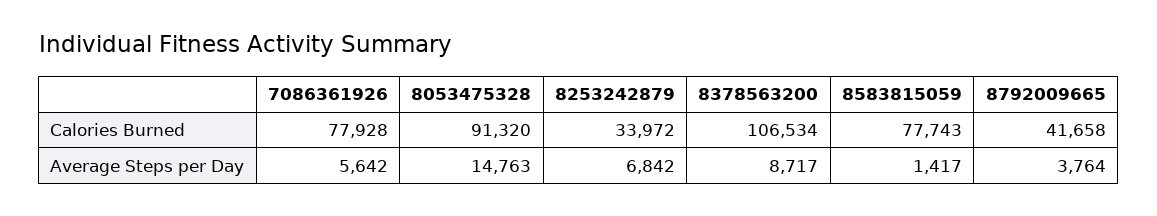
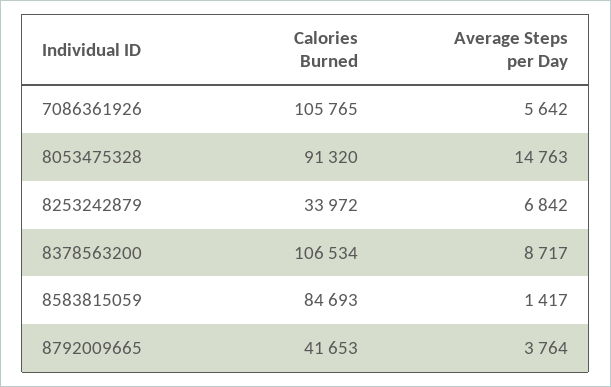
  {
    "7086361926": {
-     "Calories Burned": 77928,
+     "Calories Burned": 105765,
      "Average Steps per Day": 5642
    },
    "8053475328": {
      "Calories Burned": 91320,
      "Average Steps per Day": 14763
    },
    "8253242879": {
      "Calories Burned": 33972,
      "Average Steps per Day": 6842
    },
    "8378563200": {
      "Calories Burned": 106534,
      "Average Steps per Day": 8717
    },
    "8583815059": {
-     "Calories Burned": 77743,
+     "Calories Burned": 84693,
      "Average Steps per Day": 1417
    },
    "8792009665": {
-     "Calories Burned": 41658,
+     "Calories Burned": 41653,
      "Average Steps per Day": 3764
    }
  }

